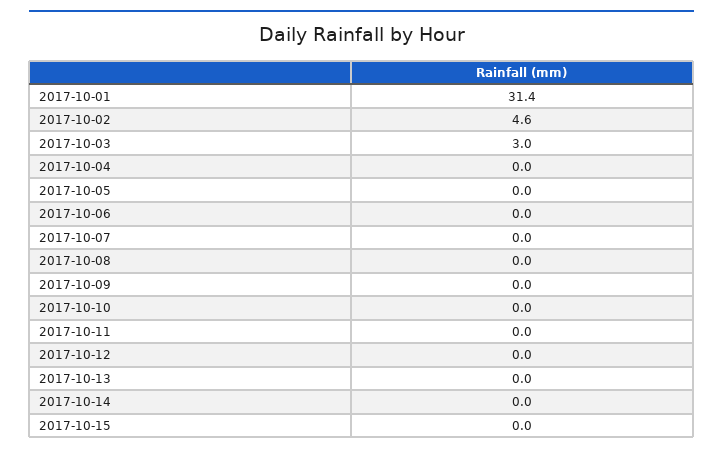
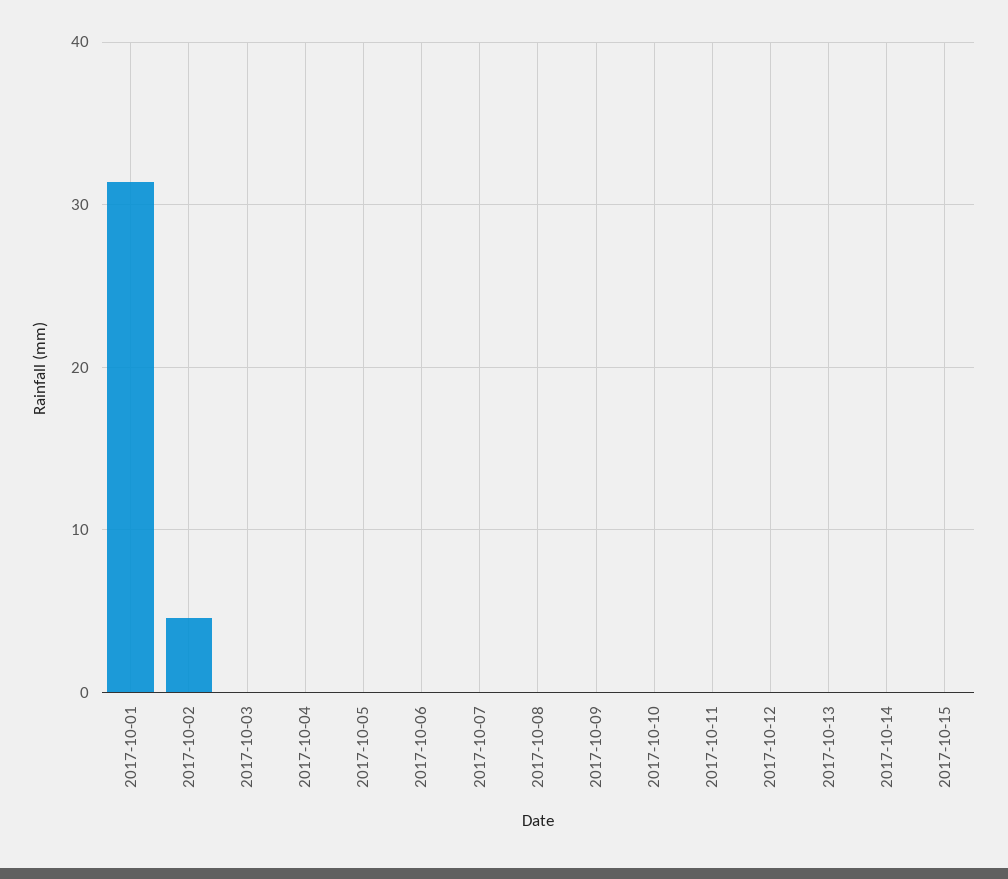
  {
    "2017-10-01": 31.4,
    "2017-10-02": 4.6,
-   "2017-10-03": 3,
+   "2017-10-03": 0,
    "2017-10-04": 0,
    "2017-10-05": 0,
    "2017-10-06": 0,
    "2017-10-07": 0,
    "2017-10-08": 0,
    "2017-10-09": 0,
    "2017-10-10": 0,
    "2017-10-11": 0,
    "2017-10-12": 0,
    "2017-10-13": 0,
    "2017-10-14": 0,
    "2017-10-15": 0
  }

